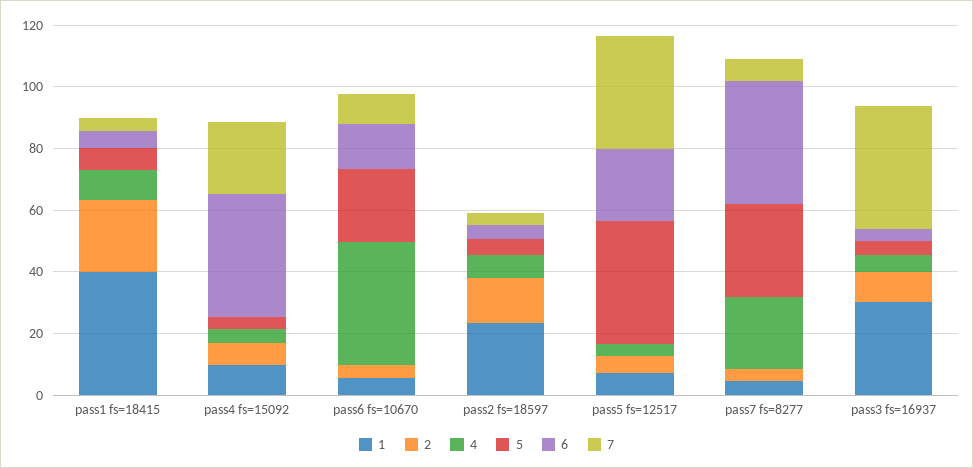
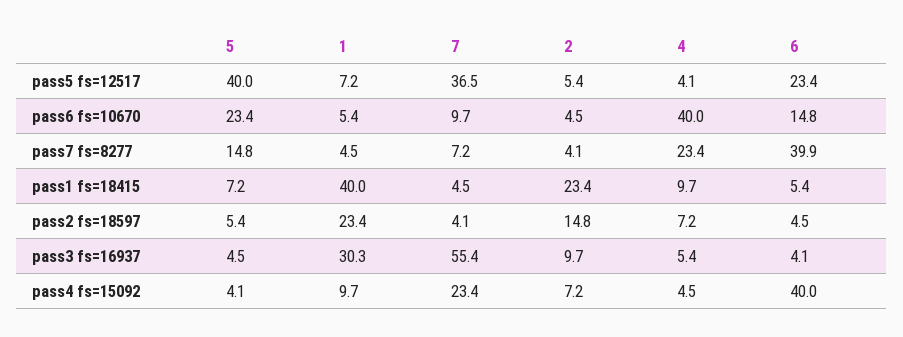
  {
    "1": {
      "pass1 fs=18415": 40,
      "pass4 fs=15092": 9.7,
      "pass6 fs=10670": 5.4,
      "pass2 fs=18597": 23.4,
      "pass5 fs=12517": 7.2,
      "pass7 fs=8277": 4.5,
      "pass3 fs=16937": 30.3
    },
    "2": {
      "pass1 fs=18415": 23.4,
      "pass4 fs=15092": 7.2,
      "pass6 fs=10670": 4.5,
      "pass2 fs=18597": 14.8,
      "pass5 fs=12517": 5.4,
      "pass7 fs=8277": 4.1,
      "pass3 fs=16937": 9.7
    },
    "4": {
      "pass1 fs=18415": 9.7,
      "pass4 fs=15092": 4.5,
      "pass6 fs=10670": 40,
      "pass2 fs=18597": 7.2,
      "pass5 fs=12517": 4.1,
      "pass7 fs=8277": 23.4,
      "pass3 fs=16937": 5.4
    },
    "5": {
      "pass1 fs=18415": 7.2,
      "pass4 fs=15092": 4.1,
      "pass6 fs=10670": 23.4,
      "pass2 fs=18597": 5.4,
      "pass5 fs=12517": 40,
-     "pass7 fs=8277": 30,
+     "pass7 fs=8277": 14.8,
      "pass3 fs=16937": 4.5
    },
    "6": {
      "pass1 fs=18415": 5.4,
      "pass4 fs=15092": 40,
      "pass6 fs=10670": 14.8,
      "pass2 fs=18597": 4.5,
      "pass5 fs=12517": 23.4,
      "pass7 fs=8277": 39.9,
      "pass3 fs=16937": 4.1
    },
    "7": {
      "pass1 fs=18415": 4.5,
      "pass4 fs=15092": 23.4,
      "pass6 fs=10670": 9.7,
      "pass2 fs=18597": 4.1,
      "pass5 fs=12517": 36.5,
      "pass7 fs=8277": 7.2,
-     "pass3 fs=16937": 40
+     "pass3 fs=16937": 55.4
    }
  }

